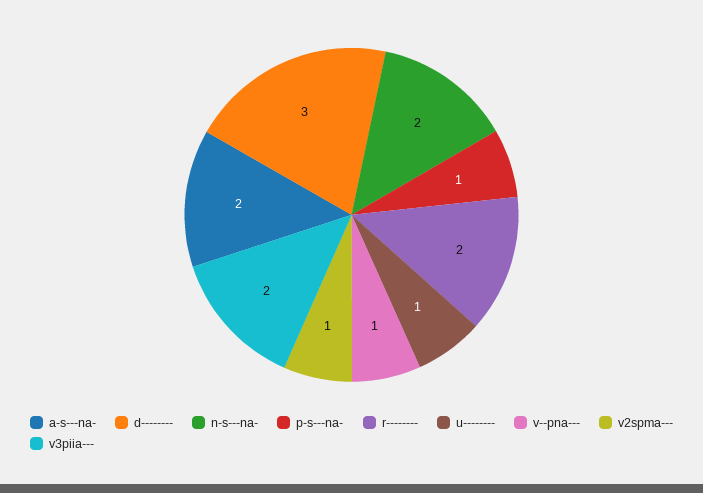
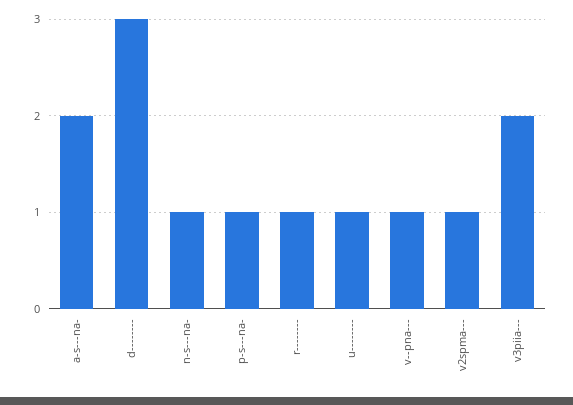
  {
    "a-s---na-": 2,
    "d--------": 3,
-   "n-s---na-": 2,
+   "n-s---na-": 1,
    "p-s---na-": 1,
-   "r--------": 2,
+   "r--------": 1,
    "u--------": 1,
    "v--pna---": 1,
    "v2spma---": 1,
    "v3piia---": 2
  }

